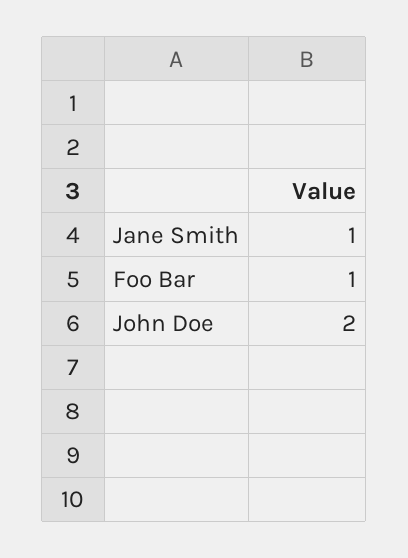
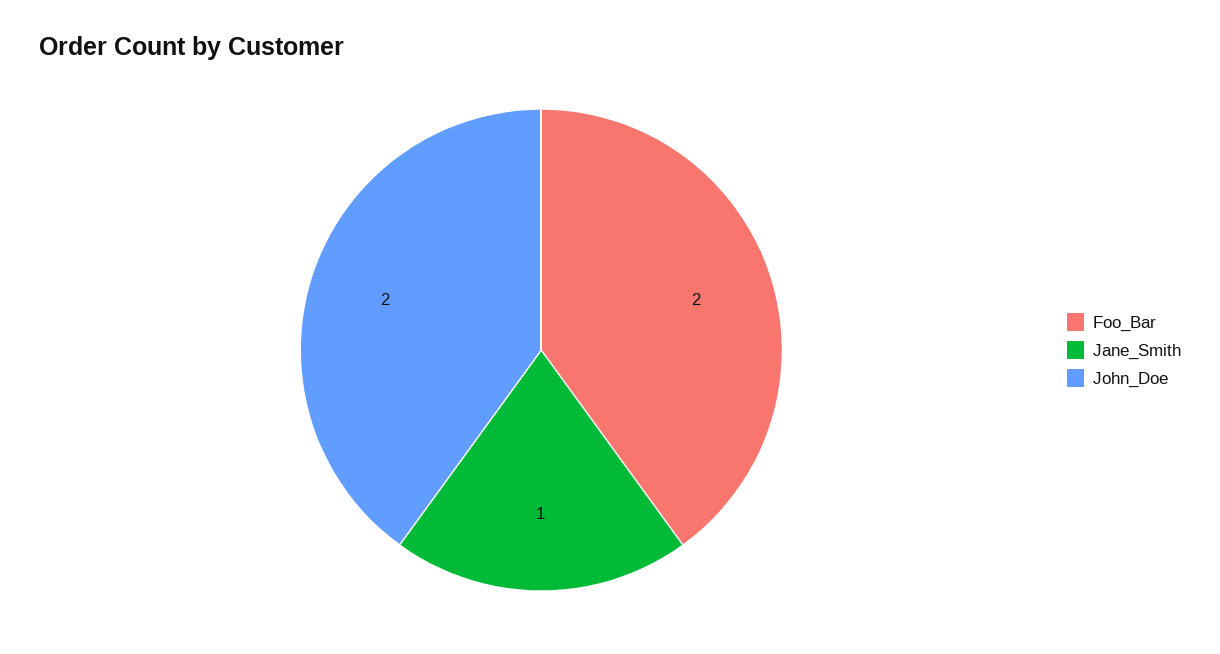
  {
    "Jane Smith": 1,
-   "Foo Bar": 1,
+   "Foo Bar": 2,
    "John Doe": 2
  }

